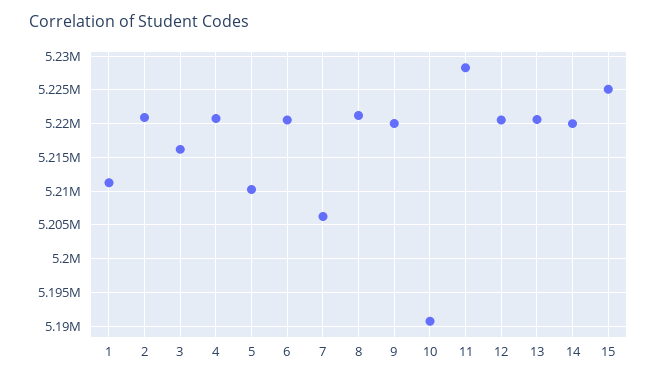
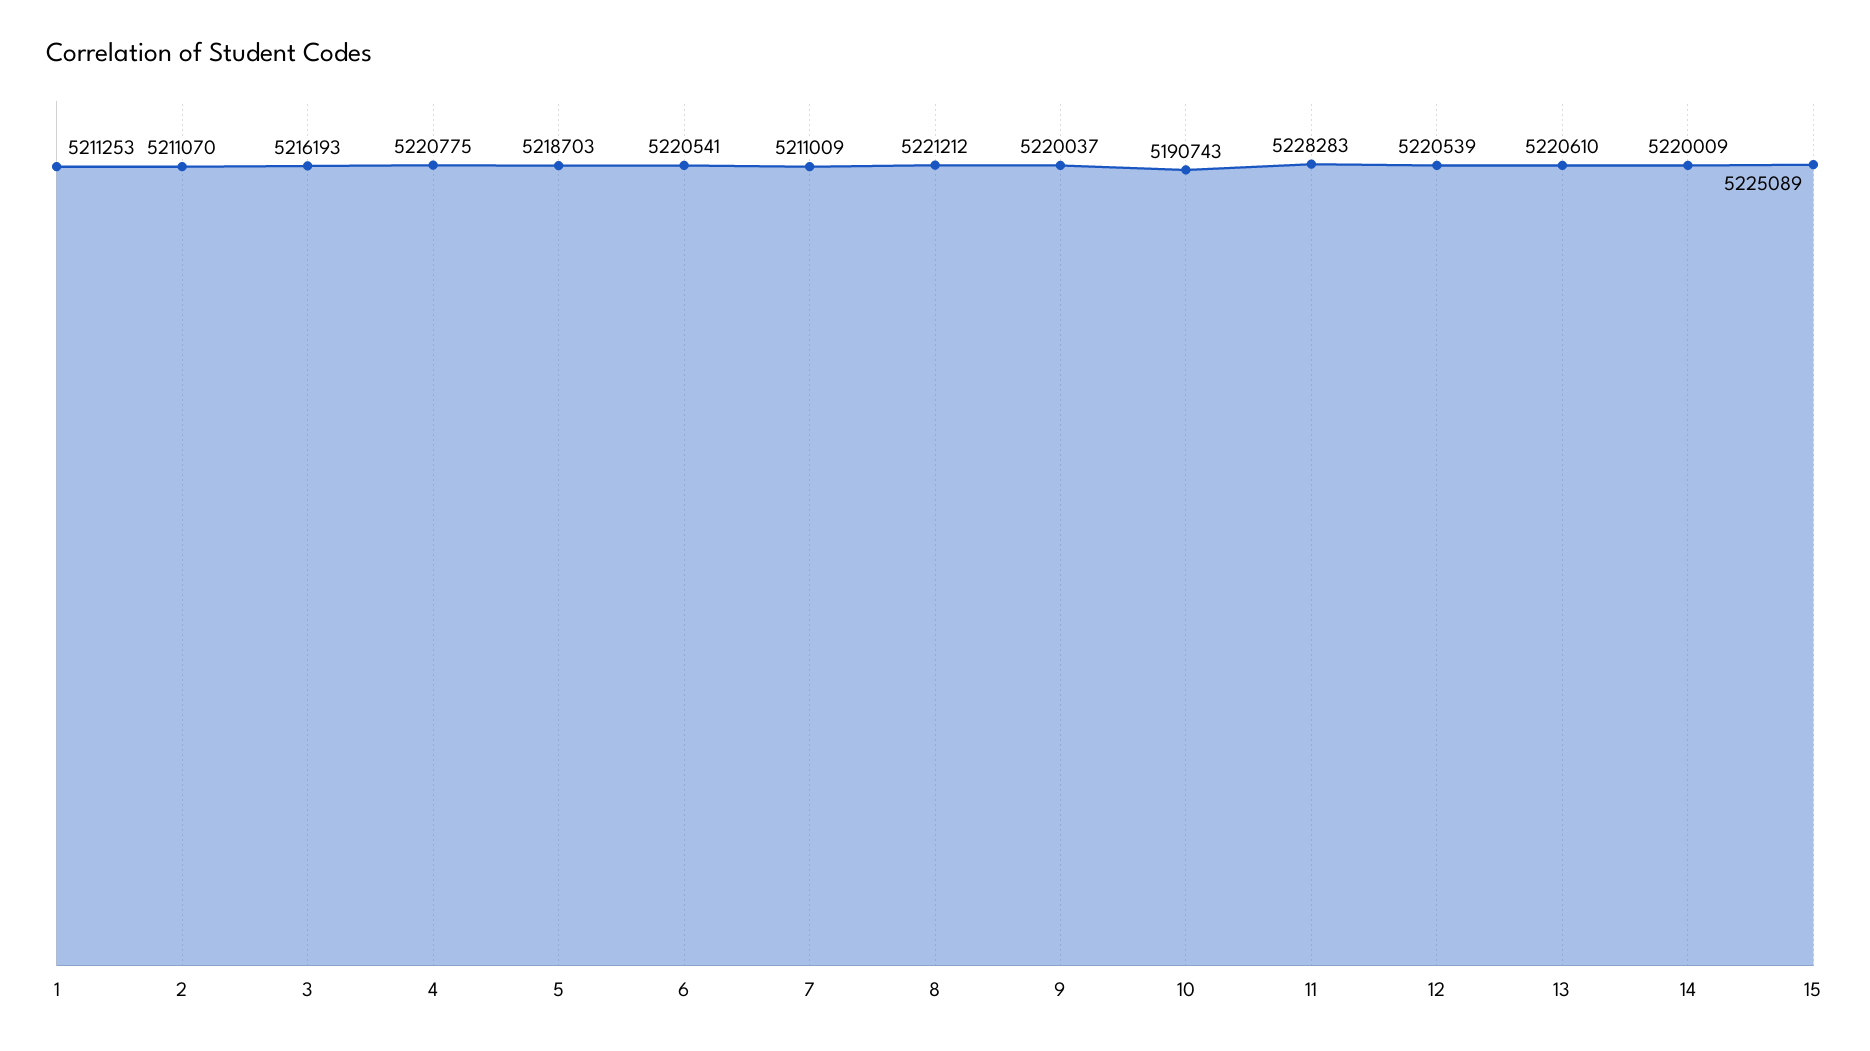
  {
    "1": 5211253,
-   "2": 5221000,
+   "2": 5211070,
    "3": 5216193,
    "4": 5220775,
-   "5": 5210000,
+   "5": 5218703,
    "6": 5220541,
-   "7": 5206000,
+   "7": 5211009,
    "8": 5221212,
    "9": 5220037,
    "10": 5190743,
    "11": 5228283,
    "12": 5220539,
    "13": 5220610,
    "14": 5220009,
    "15": 5225089
  }

